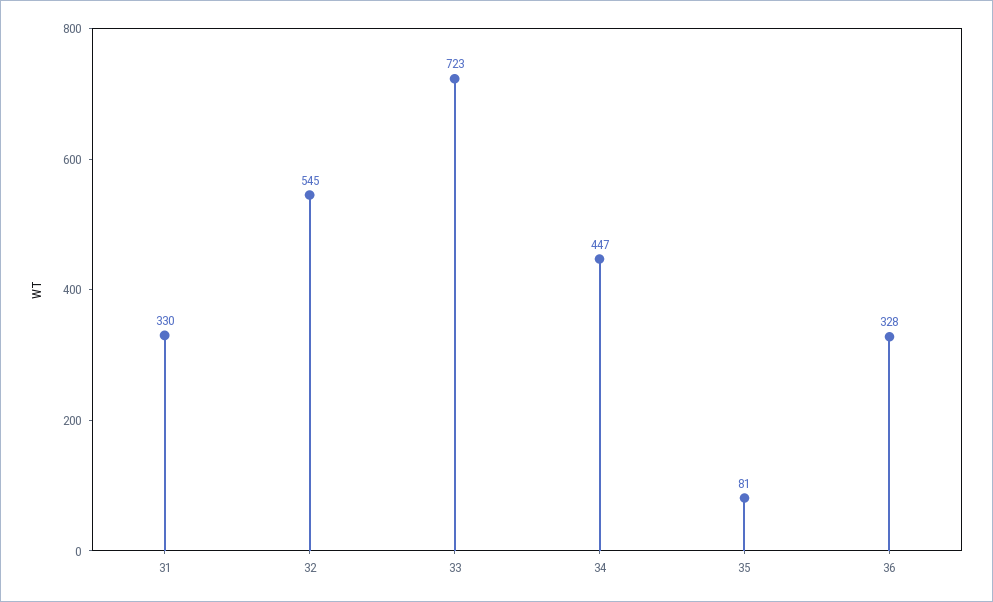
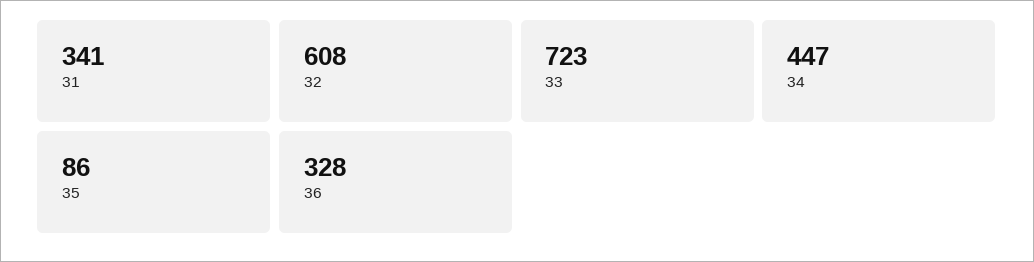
  {
-   "31": 330,
+   "31": 341,
-   "32": 545,
+   "32": 608,
    "33": 723,
    "34": 447,
-   "35": 81,
+   "35": 86,
    "36": 328
  }

